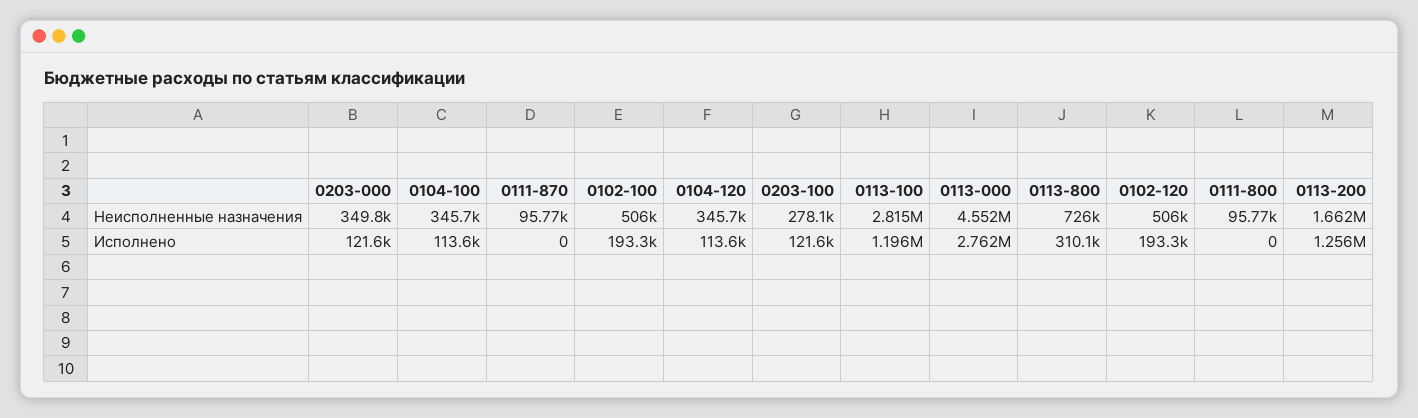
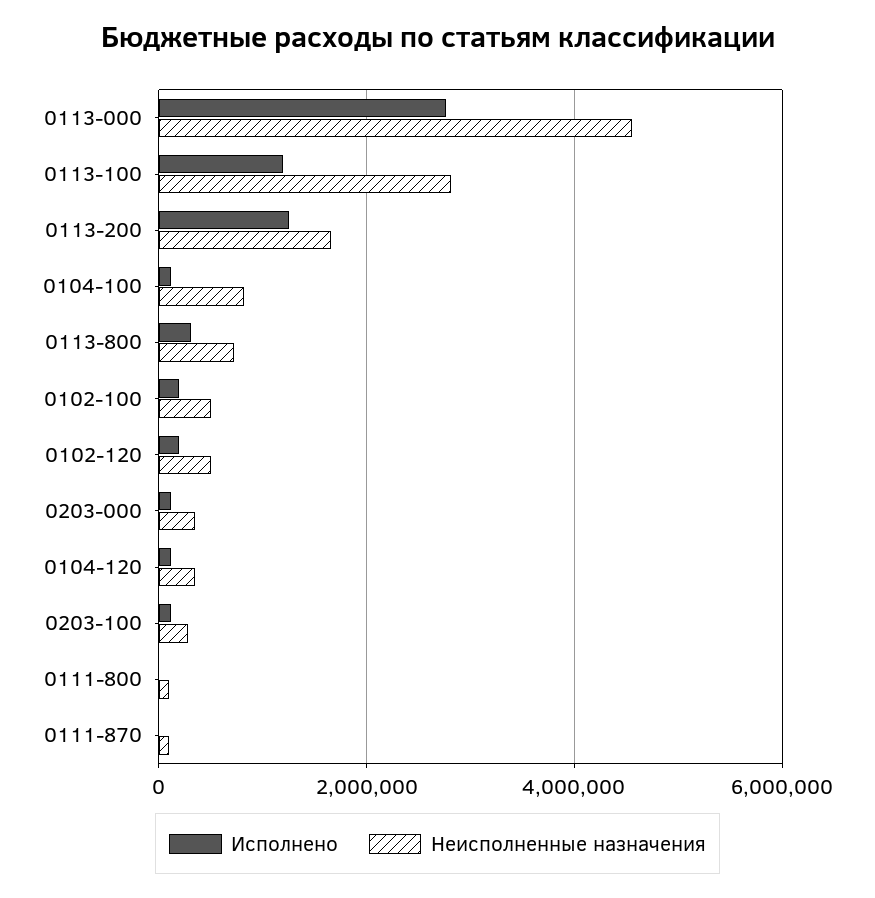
  {
    "Неисполненные назначения": {
      "0203-000": 349800,
-     "0104-100": 345700,
+     "0104-100": 800000,
      "0111-870": 95770,
      "0102-100": 506000,
      "0104-120": 345700,
      "0203-100": 278100,
      "0113-100": 2815000,
      "0113-000": 4552000,
      "0113-800": 726000,
      "0102-120": 506000,
      "0111-800": 95770,
      "0113-200": 1662000
    },
    "Исполнено": {
      "0203-000": 121600,
      "0104-100": 113600,
      "0111-870": 0,
      "0102-100": 193300,
      "0104-120": 113600,
      "0203-100": 121600,
      "0113-100": 1196000,
      "0113-000": 2762000,
      "0113-800": 310100,
      "0102-120": 193300,
      "0111-800": 0,
      "0113-200": 1256000
    }
  }

